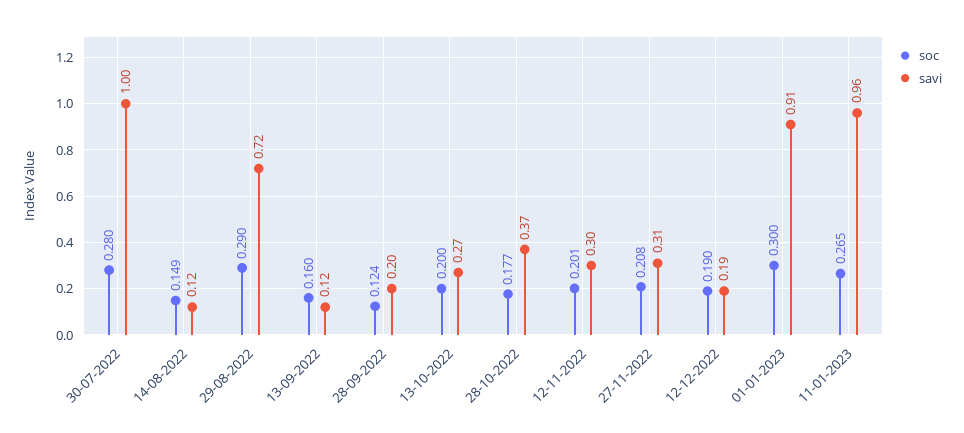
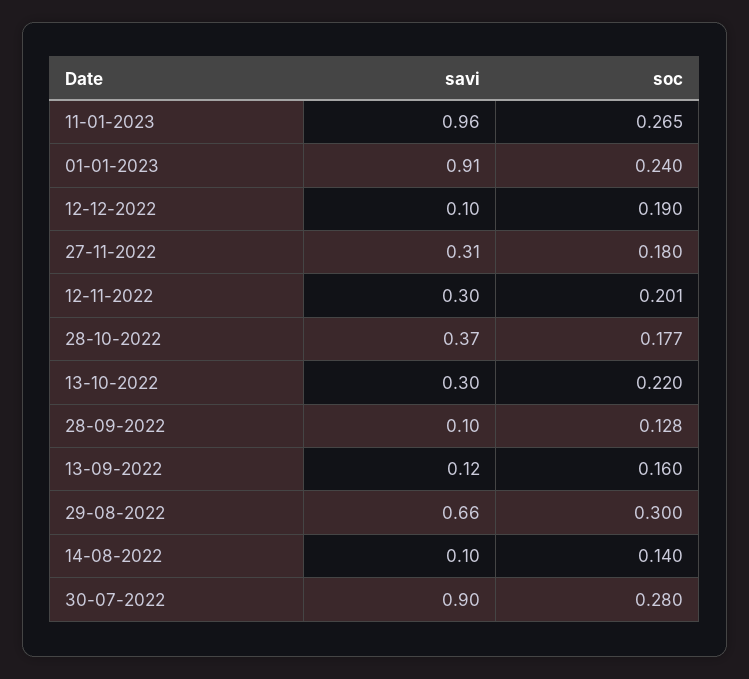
  {
    "soc": {
      "30-07-2022": 0.28,
-     "14-08-2022": 0.149,
+     "14-08-2022": 0.14,
-     "29-08-2022": 0.29,
+     "29-08-2022": 0.3,
      "13-09-2022": 0.16,
-     "28-09-2022": 0.124,
+     "28-09-2022": 0.128,
-     "13-10-2022": 0.2,
+     "13-10-2022": 0.22,
      "28-10-2022": 0.177,
      "12-11-2022": 0.201,
-     "27-11-2022": 0.208,
+     "27-11-2022": 0.18,
      "12-12-2022": 0.19,
-     "01-01-2023": 0.3,
+     "01-01-2023": 0.24,
      "11-01-2023": 0.265
    },
    "savi": {
-     "30-07-2022": 1,
+     "30-07-2022": 0.9,
-     "14-08-2022": 0.12,
+     "14-08-2022": 0.1,
-     "29-08-2022": 0.72,
+     "29-08-2022": 0.66,
      "13-09-2022": 0.12,
-     "28-09-2022": 0.2,
+     "28-09-2022": 0.1,
-     "13-10-2022": 0.27,
+     "13-10-2022": 0.3,
      "28-10-2022": 0.37,
      "12-11-2022": 0.3,
      "27-11-2022": 0.31,
-     "12-12-2022": 0.19,
+     "12-12-2022": 0.1,
      "01-01-2023": 0.91,
      "11-01-2023": 0.96
    }
  }

